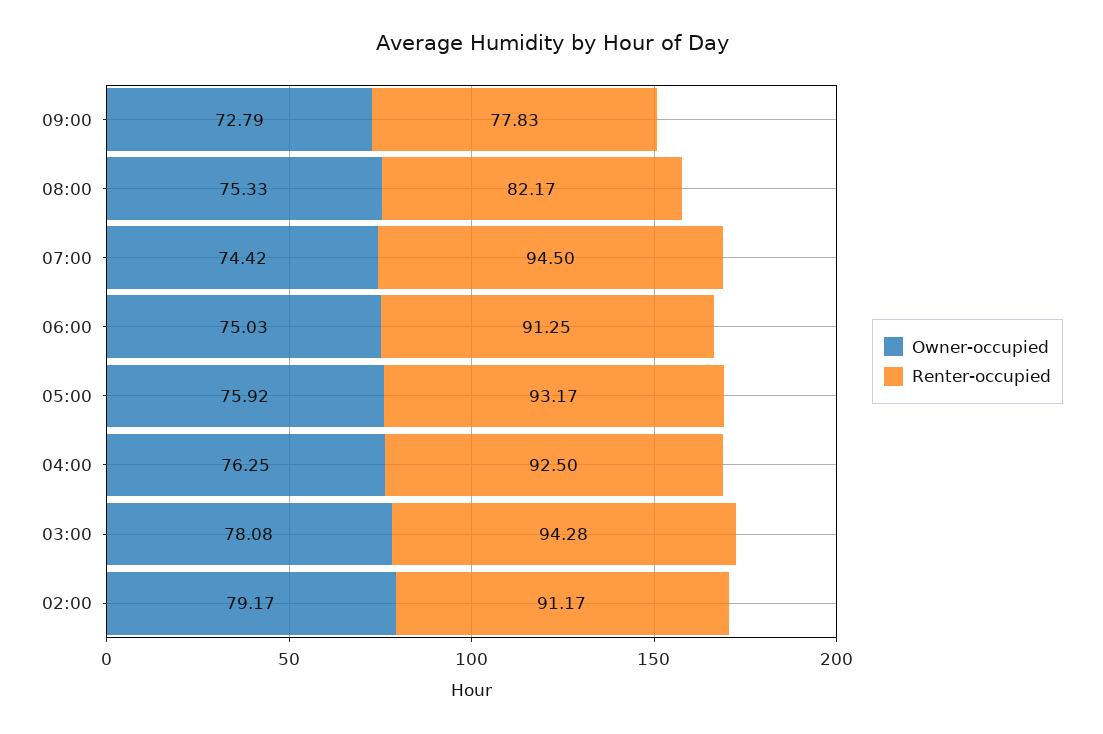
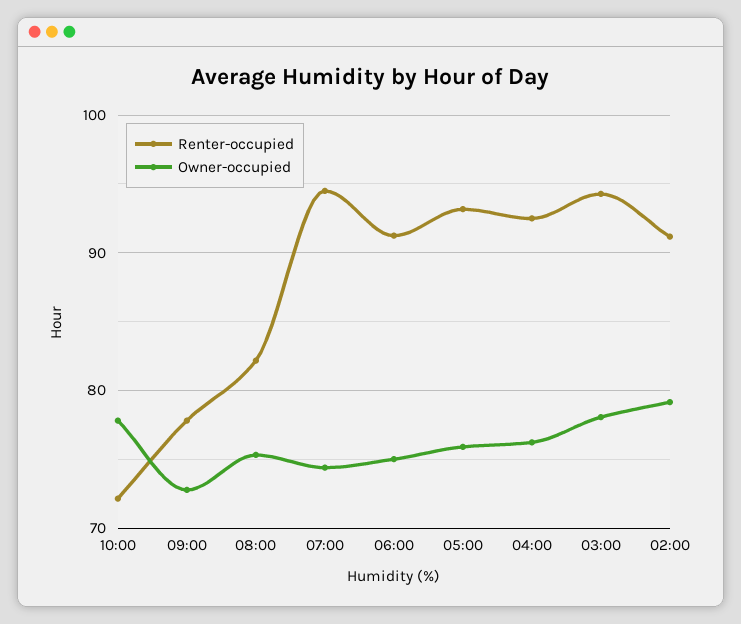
  {
    "Owner-occupied": {
      "09:00": 72.79,
      "08:00": 75.33,
      "07:00": 74.42,
      "06:00": 75.03,
      "05:00": 75.92,
      "04:00": 76.25,
      "03:00": 78.08,
-     "02:00": 79.17
+     "02:00": 79.17,
+     "10:00": 78
    },
    "Renter-occupied": {
      "09:00": 77.83,
      "08:00": 82.17,
      "07:00": 94.5,
      "06:00": 91.25,
      "05:00": 93.17,
      "04:00": 92.5,
      "03:00": 94.28,
-     "02:00": 91.17
+     "02:00": 91.17,
+     "10:00": 72
    }
  }

